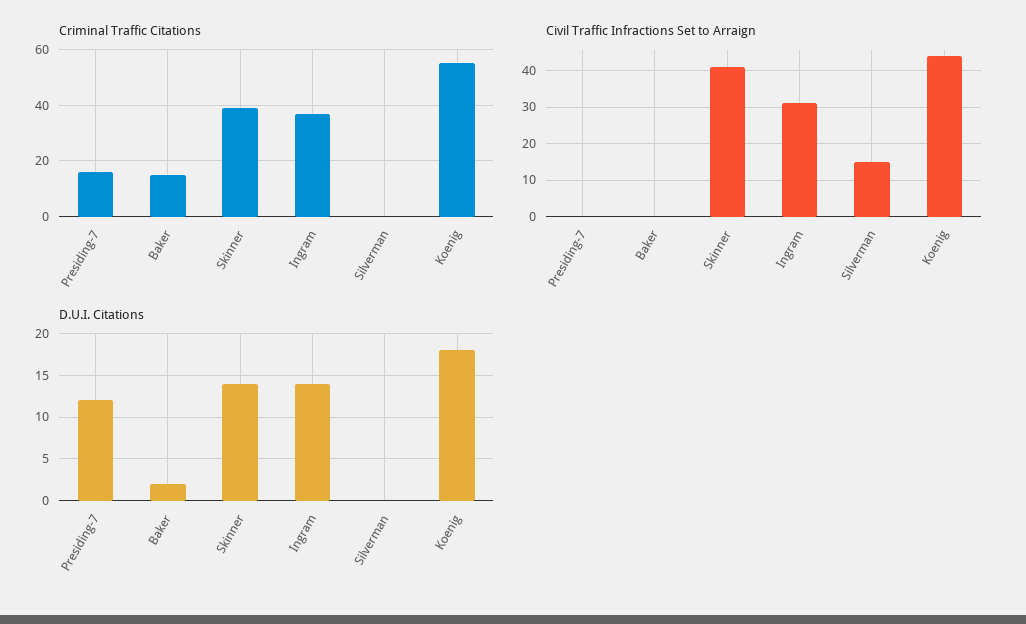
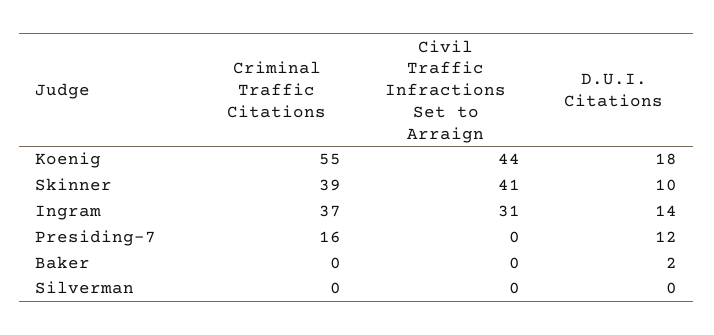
  {
    "Criminal Traffic Citations": {
      "Presiding-7": 16,
-     "Baker": 15,
+     "Baker": 0,
      "Skinner": 39,
      "Ingram": 37,
      "Silverman": 0,
      "Koenig": 55
    },
    "Civil Traffic Infractions Set to Arraign": {
      "Presiding-7": 0,
      "Baker": 0,
      "Skinner": 41,
      "Ingram": 31,
-     "Silverman": 15,
+     "Silverman": 0,
      "Koenig": 44
    },
    "D.U.I. Citations": {
      "Presiding-7": 12,
      "Baker": 2,
-     "Skinner": 14,
+     "Skinner": 10,
      "Ingram": 14,
      "Silverman": 0,
      "Koenig": 18
    }
  }

